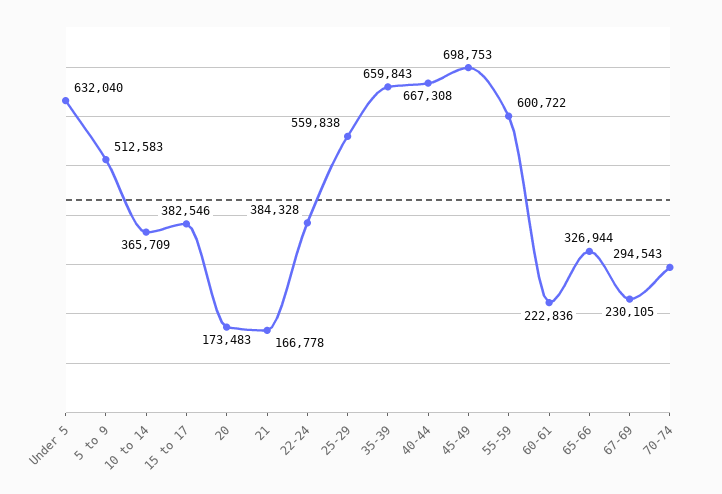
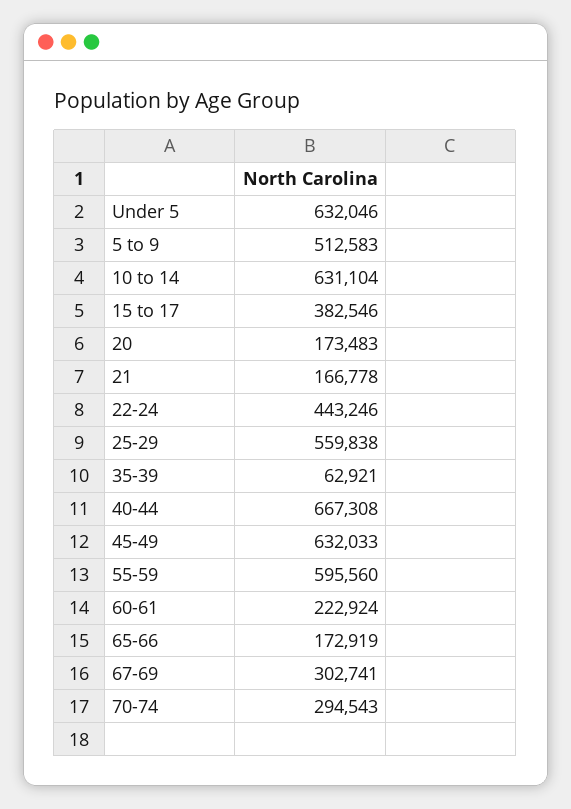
  {
-   "Under 5": 632040,
+   "Under 5": 632046,
    "5 to 9": 512583,
-   "10 to 14": 365709,
+   "10 to 14": 631104,
    "15 to 17": 382546,
    "20": 173483,
    "21": 166778,
-   "22-24": 384328,
+   "22-24": 443246,
    "25-29": 559838,
-   "35-39": 659843,
+   "35-39": 62921,
    "40-44": 667308,
-   "45-49": 698753,
+   "45-49": 632033,
-   "55-59": 600722,
+   "55-59": 595560,
-   "60-61": 222836,
+   "60-61": 222924,
-   "65-66": 326944,
+   "65-66": 172919,
-   "67-69": 230105,
+   "67-69": 302741,
    "70-74": 294543
  }

